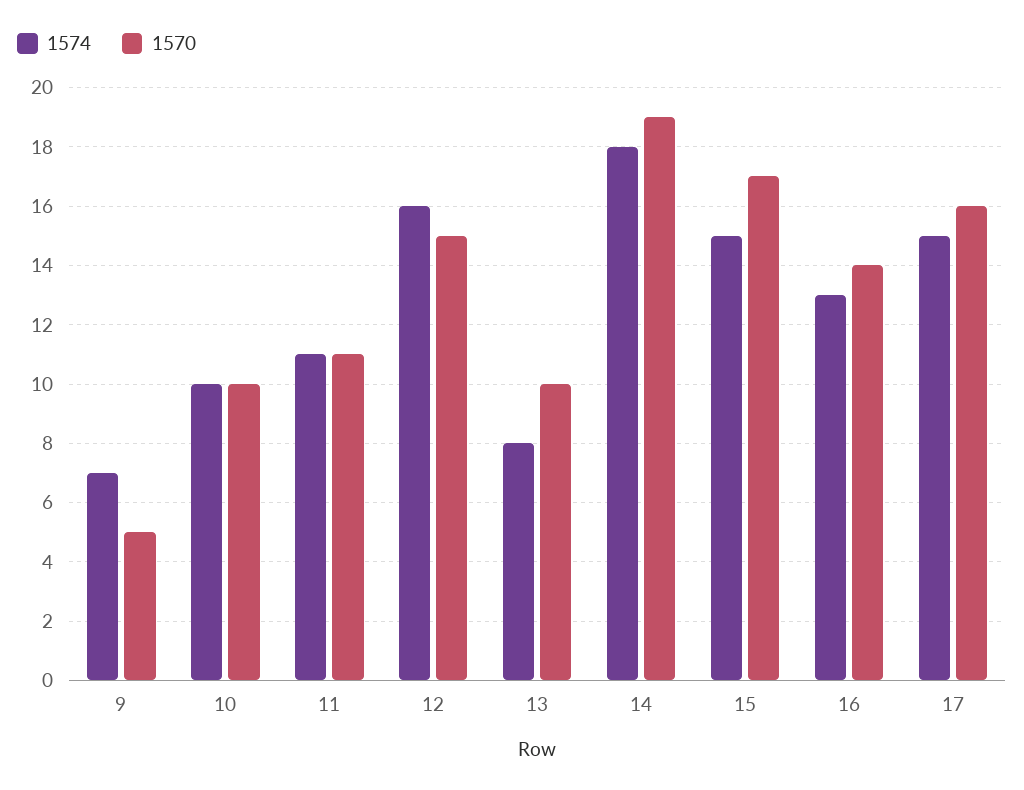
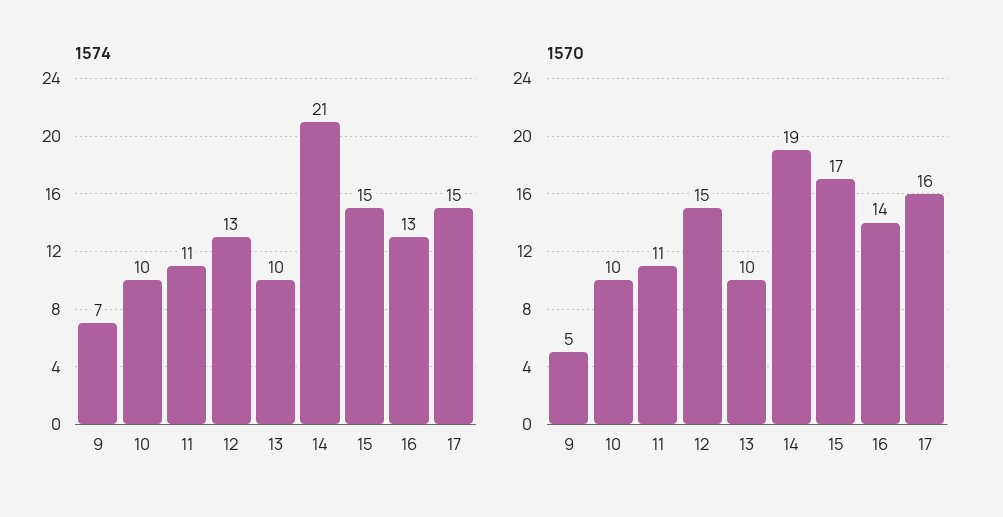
  {
    "1574": {
      "9": 7,
      "10": 10,
      "11": 11,
-     "12": 16,
+     "12": 13,
-     "13": 8,
+     "13": 10,
-     "14": 18,
+     "14": 21,
      "15": 15,
      "16": 13,
      "17": 15
    },
    "1570": {
      "9": 5,
      "10": 10,
      "11": 11,
      "12": 15,
      "13": 10,
      "14": 19,
      "15": 17,
      "16": 14,
      "17": 16
    }
  }

